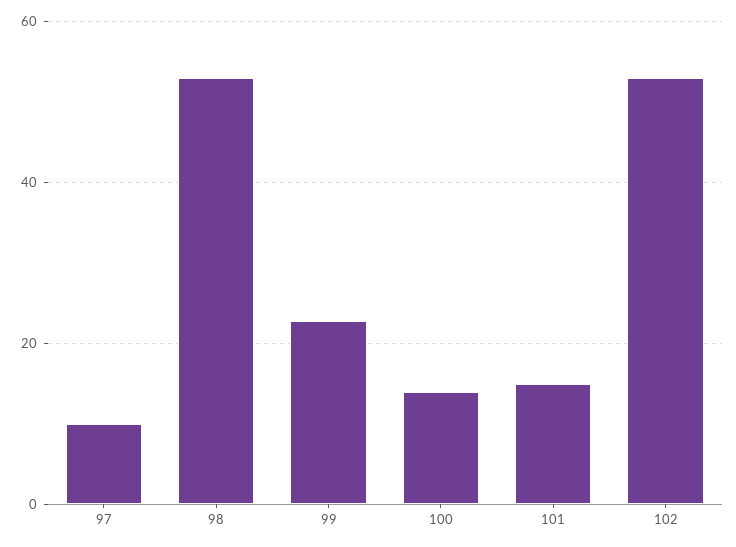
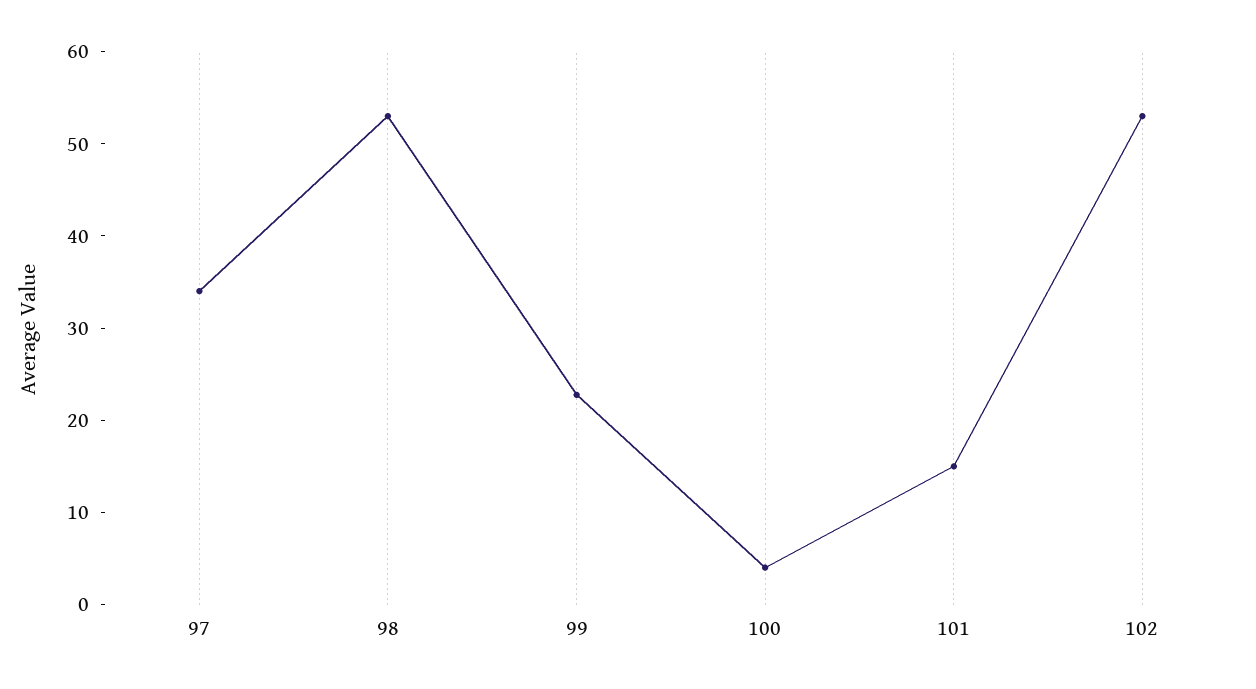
  {
-   "97": 10,
+   "97": 34,
    "98": 54,
    "99": 22,
-   "100": 14,
+   "100": 4,
    "101": 16,
    "102": 54
  }

